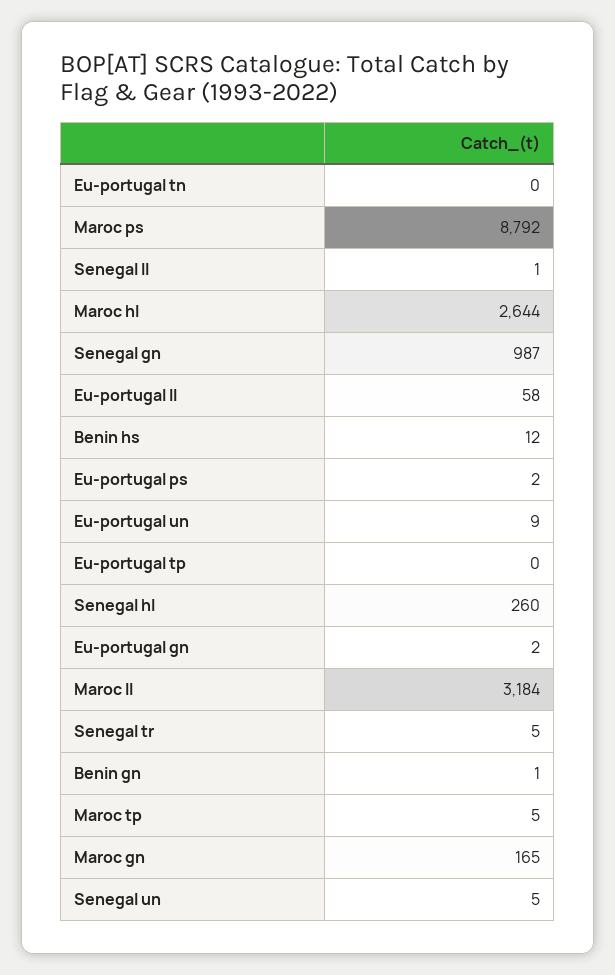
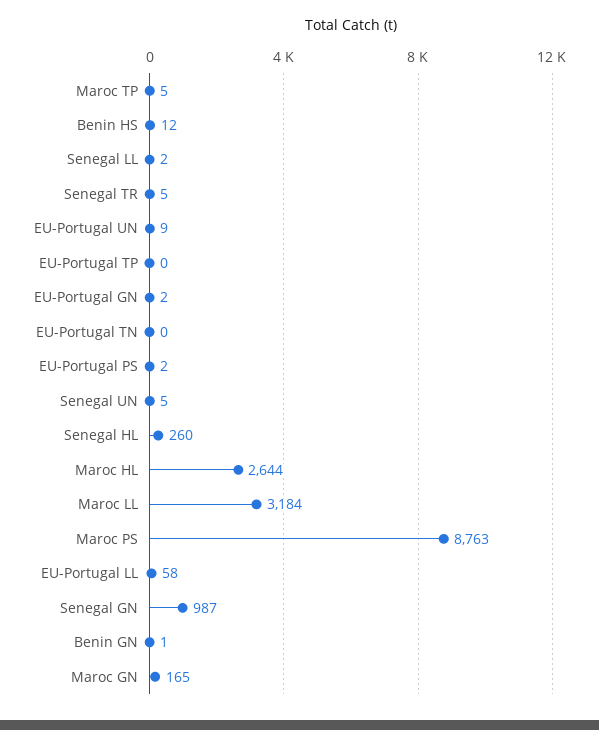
  {
    "Eu-portugal tn": 0,
-   "Maroc ps": 8792,
+   "Maroc ps": 8763,
-   "Senegal ll": 1,
+   "Senegal ll": 2,
    "Maroc hl": 2644,
    "Senegal gn": 987,
    "Eu-portugal ll": 58,
    "Benin hs": 12,
    "Eu-portugal ps": 2,
    "Eu-portugal un": 9,
    "Eu-portugal tp": 0,
    "Senegal hl": 260,
    "Eu-portugal gn": 2,
    "Maroc ll": 3184,
    "Senegal tr": 5,
    "Benin gn": 1,
    "Maroc tp": 5,
    "Maroc gn": 165,
    "Senegal un": 5
  }

